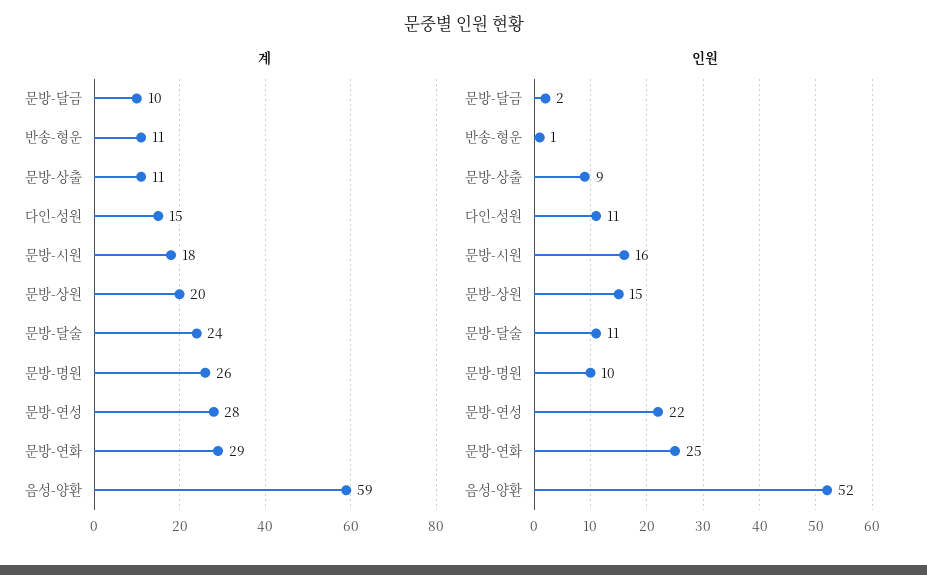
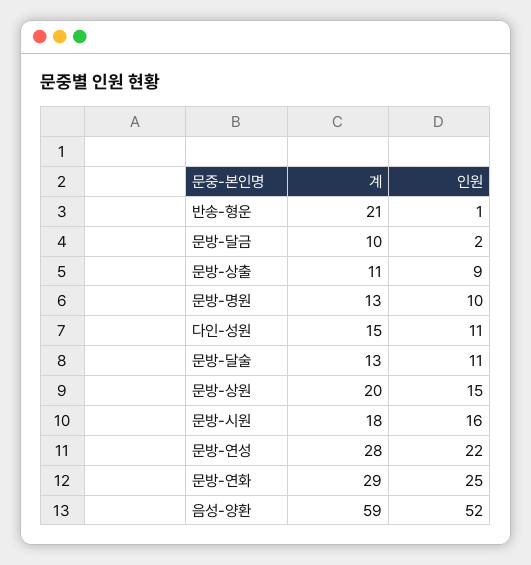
  {
    "계": {
      "문방-달금": 10,
-     "반송-형운": 11,
+     "반송-형운": 21,
      "문방-상출": 11,
      "다인-성원": 15,
      "문방-시원": 18,
      "문방-상원": 20,
-     "문방-달술": 24,
+     "문방-달술": 13,
-     "문방-명원": 26,
+     "문방-명원": 13,
      "문방-연성": 28,
      "문방-연화": 29,
      "음성-양환": 59
    },
    "인원": {
      "문방-달금": 2,
      "반송-형운": 1,
      "문방-상출": 9,
      "다인-성원": 11,
      "문방-시원": 16,
      "문방-상원": 15,
      "문방-달술": 11,
      "문방-명원": 10,
      "문방-연성": 22,
      "문방-연화": 25,
      "음성-양환": 52
    }
  }

